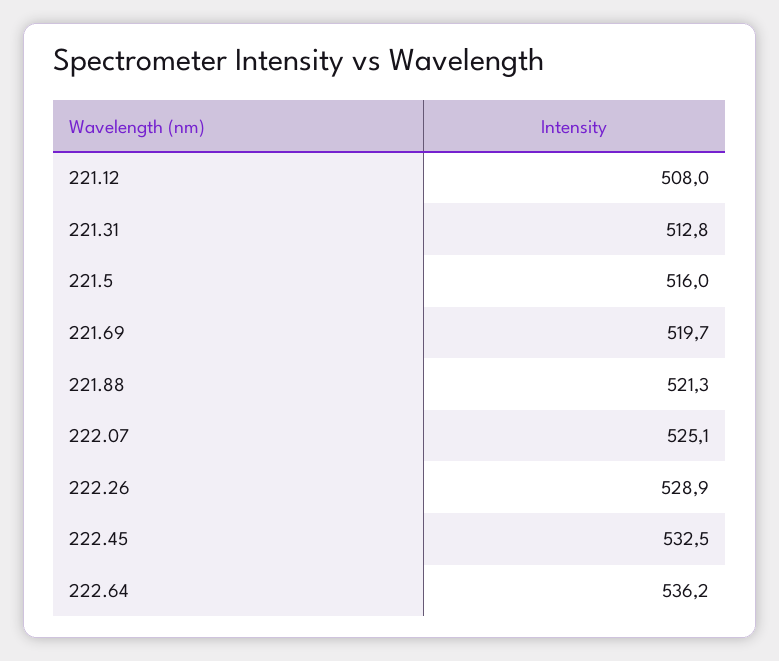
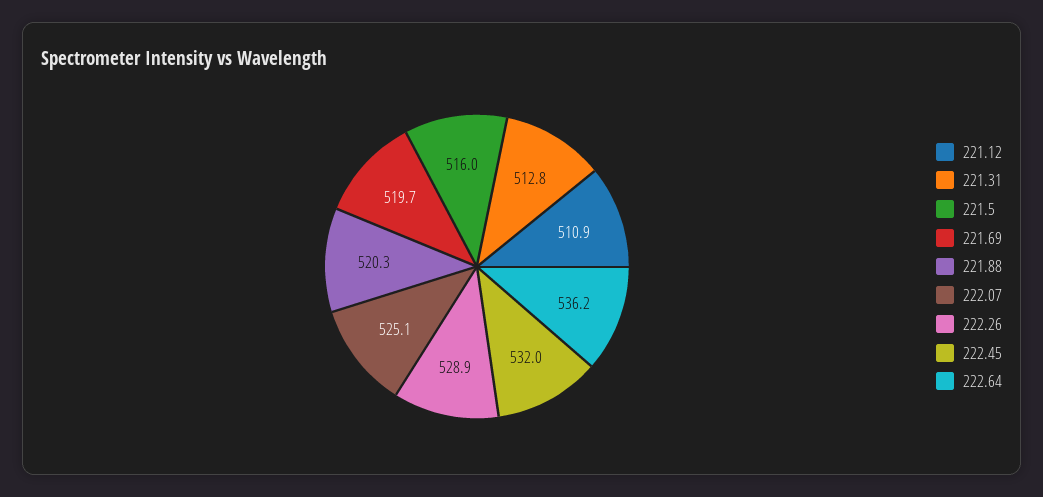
  {
-   "221.12": 508,
+   "221.12": 510.9,
    "221.31": 512.8,
    "221.5": 516,
    "221.69": 519.7,
-   "221.88": 521.3,
+   "221.88": 520.3,
    "222.07": 525.1,
    "222.26": 528.9,
-   "222.45": 532.5,
+   "222.45": 532,
    "222.64": 536.2
  }

